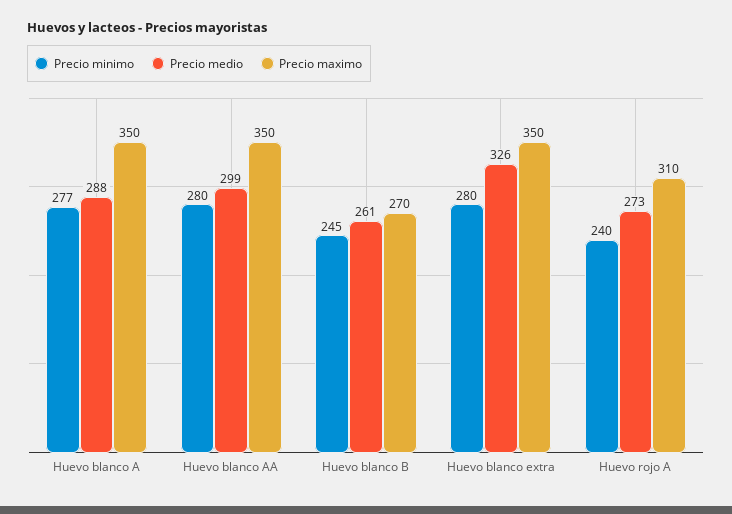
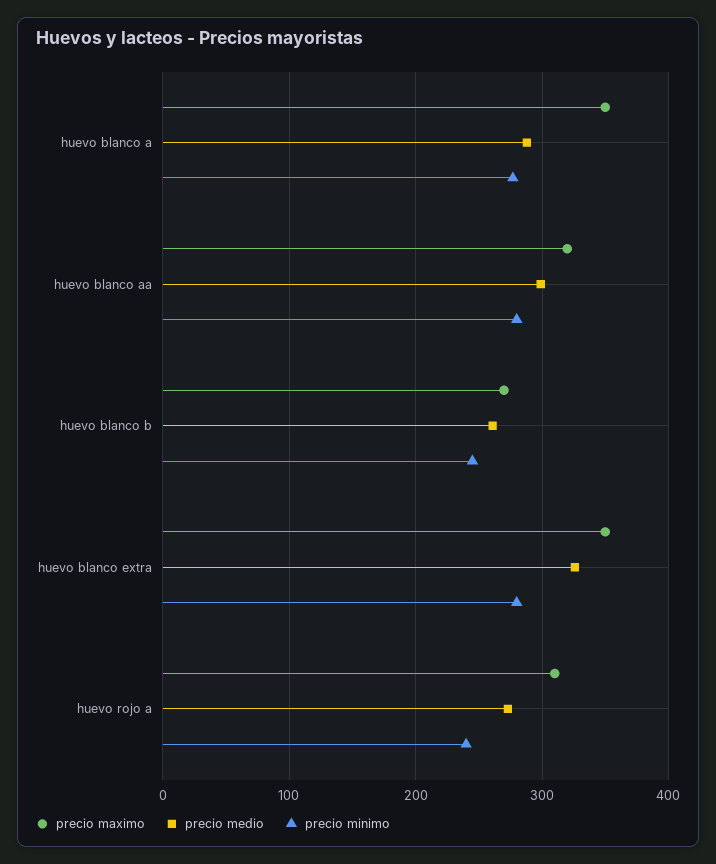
  {
    "Precio minimo": {
      "Huevo blanco A": 277,
      "Huevo blanco AA": 280,
      "Huevo blanco B": 245,
      "Huevo blanco extra": 280,
      "Huevo rojo A": 240
    },
    "Precio medio": {
      "Huevo blanco A": 288,
      "Huevo blanco AA": 299,
      "Huevo blanco B": 261,
      "Huevo blanco extra": 326,
      "Huevo rojo A": 273
    },
    "Precio maximo": {
      "Huevo blanco A": 350,
-     "Huevo blanco AA": 350,
+     "Huevo blanco AA": 320,
      "Huevo blanco B": 270,
      "Huevo blanco extra": 350,
      "Huevo rojo A": 310
    }
  }

